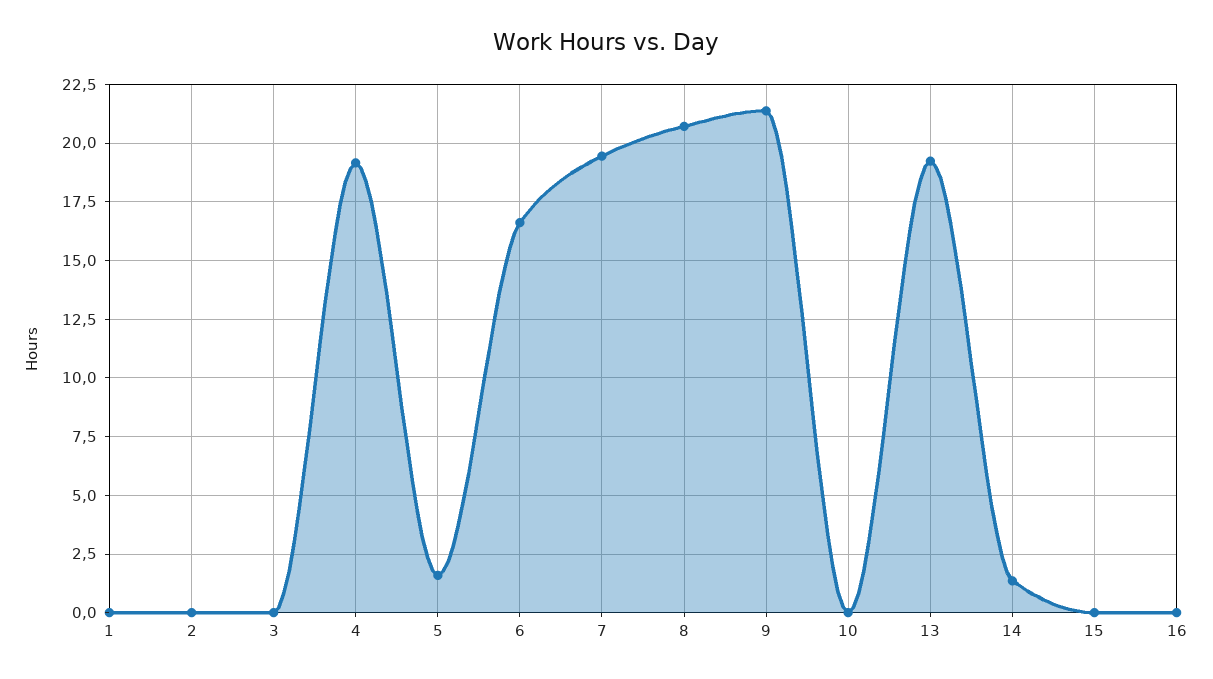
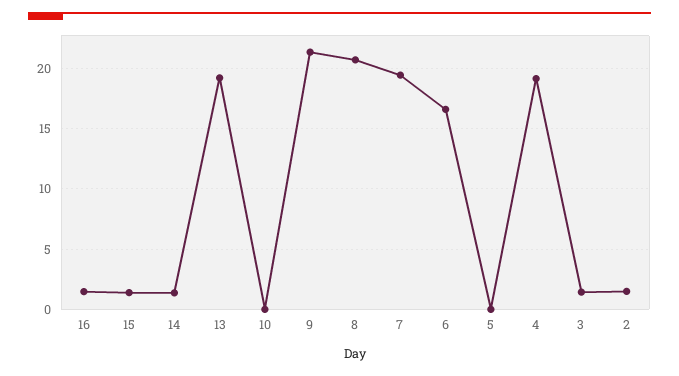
  {
-   "1": 0,
-   "2": 0,
+   "2": 1.5,
-   "3": 0,
+   "3": 1.5,
    "4": 19,
-   "5": 1.5,
+   "5": 0,
    "6": 16.5,
    "7": 19.5,
    "8": 20.5,
    "9": 21.5,
    "10": 0,
    "13": 19,
    "14": 1.5,
-   "15": 0,
+   "15": 1.5,
-   "16": 0
+   "16": 1.5
  }

